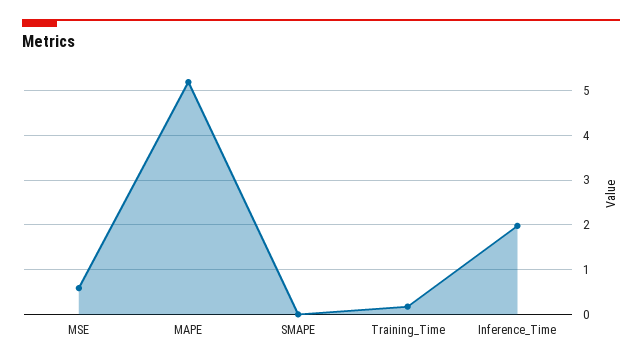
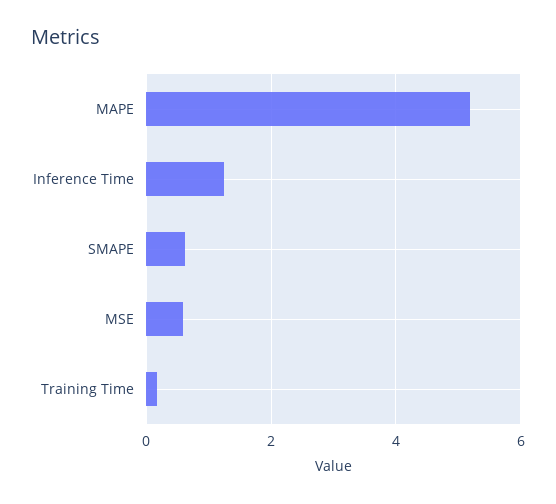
  {
    "MSE": 0.6,
    "MAPE": 5.2,
-   "SMAPE": 0,
+   "SMAPE": 0.6,
    "Training_Time": 0.2,
-   "Inference_Time": 2
+   "Inference_Time": 1.2
  }

